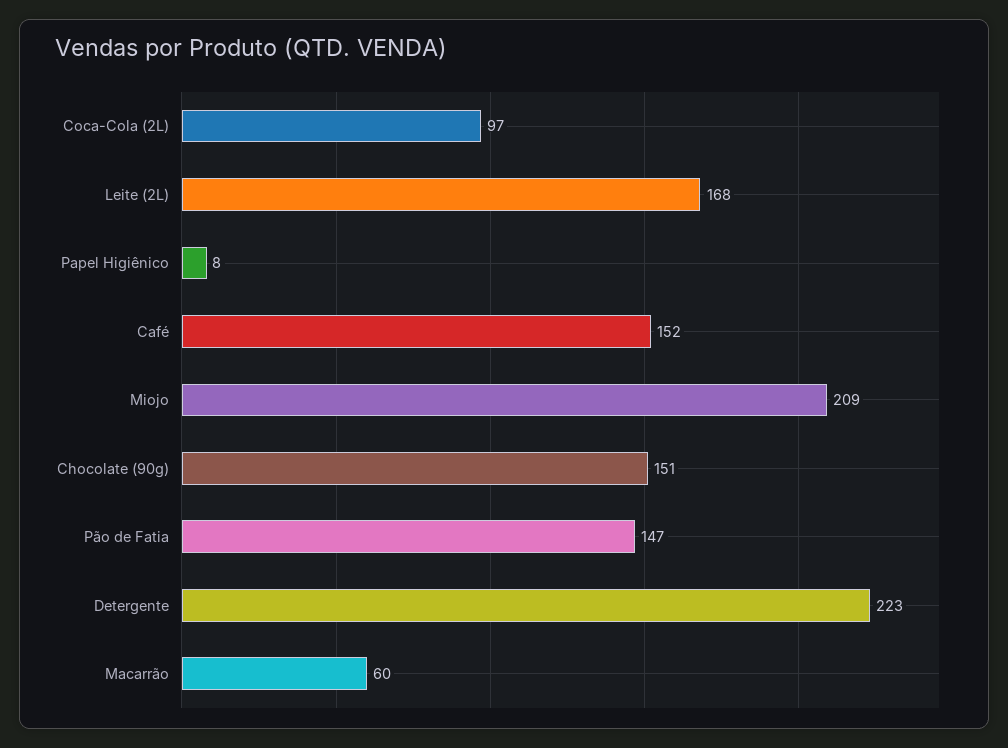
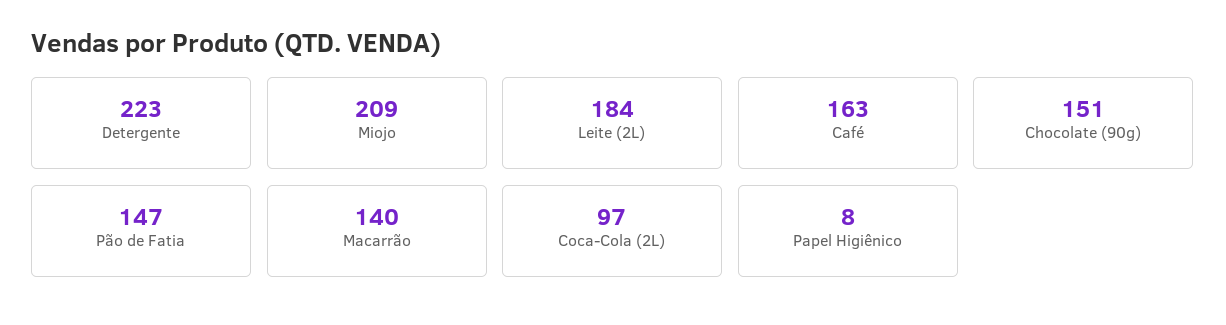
  {
    "Coca-Cola (2L)": 97,
-   "Leite (2L)": 168,
+   "Leite (2L)": 184,
    "Papel Higiênico": 8,
-   "Café": 152,
+   "Café": 163,
    "Miojo": 209,
    "Chocolate (90g)": 151,
    "Pão de Fatia": 147,
    "Detergente": 223,
-   "Macarrão": 60
+   "Macarrão": 140
  }

